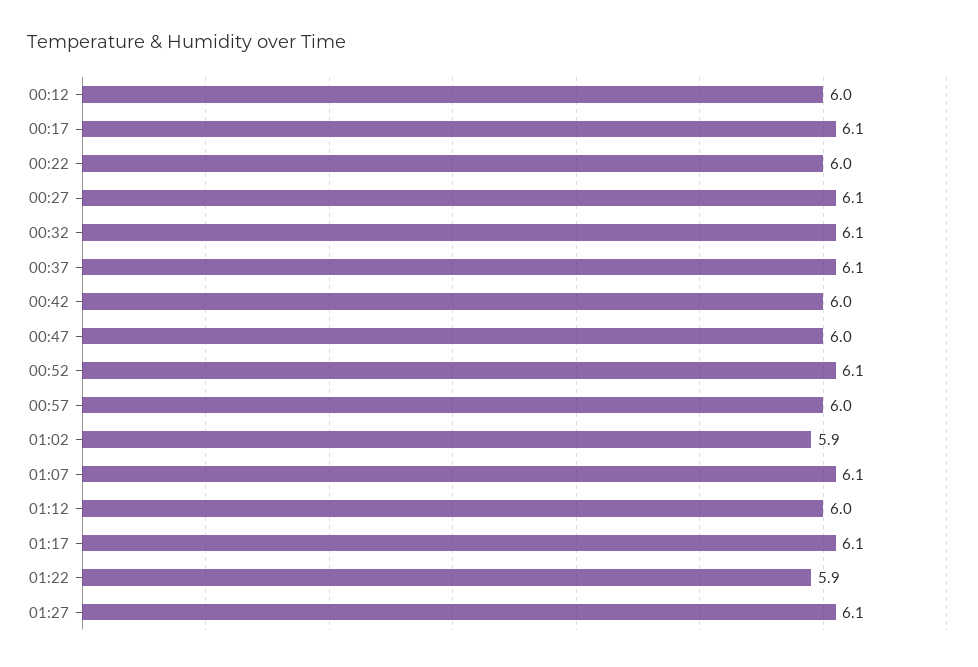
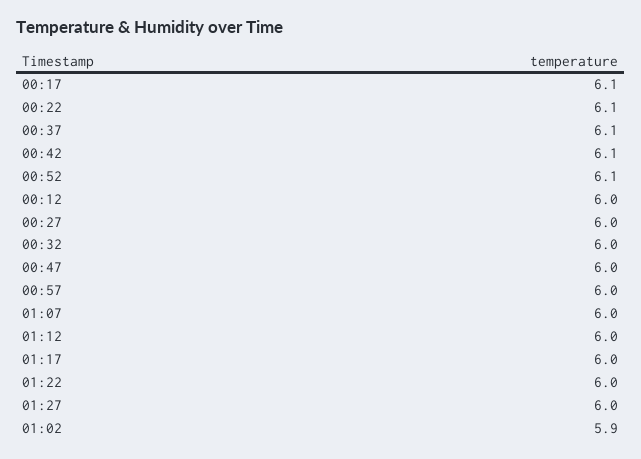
  {
    "00:12": 6,
    "00:17": 6.1,
-   "00:22": 6,
+   "00:22": 6.1,
-   "00:27": 6.1,
+   "00:27": 6,
-   "00:32": 6.1,
+   "00:32": 6,
    "00:37": 6.1,
-   "00:42": 6,
+   "00:42": 6.1,
    "00:47": 6,
    "00:52": 6.1,
    "00:57": 6,
    "01:02": 5.9,
-   "01:07": 6.1,
+   "01:07": 6,
    "01:12": 6,
-   "01:17": 6.1,
+   "01:17": 6,
-   "01:22": 5.9,
+   "01:22": 6,
-   "01:27": 6.1
+   "01:27": 6
  }

